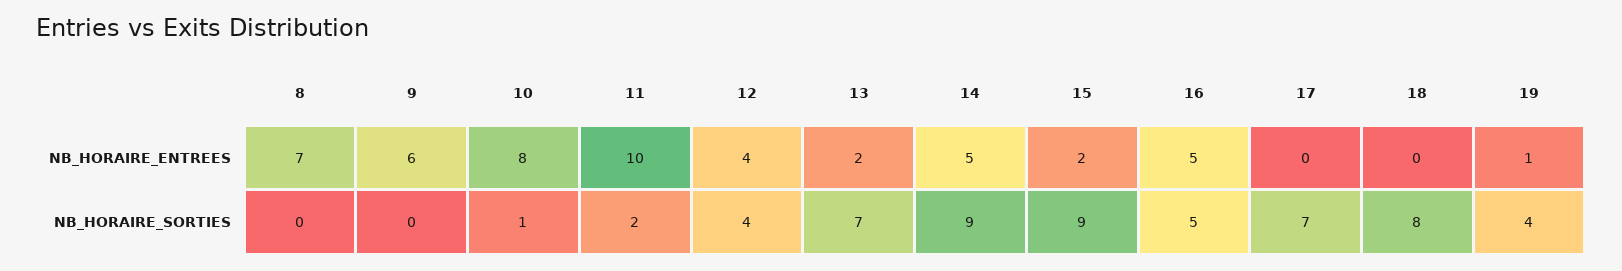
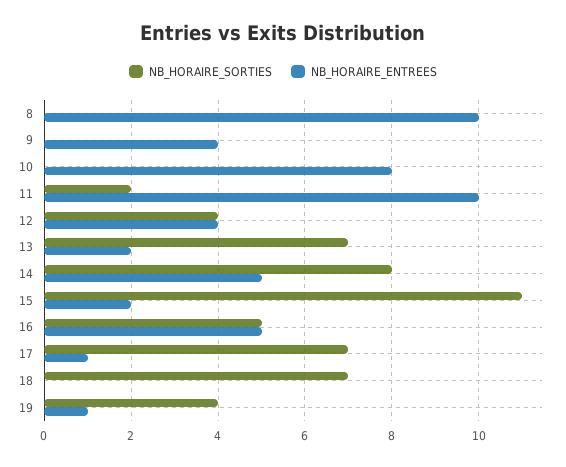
  {
    "NB_HORAIRE_ENTREES": {
-     "8": 7,
+     "8": 10,
-     "9": 6,
+     "9": 4,
      "10": 8,
      "11": 10,
      "12": 4,
      "13": 2,
      "14": 5,
      "15": 2,
      "16": 5,
-     "17": 0,
+     "17": 1,
      "18": 0,
      "19": 1
    },
    "NB_HORAIRE_SORTIES": {
      "8": 0,
      "9": 0,
-     "10": 1,
+     "10": 0,
      "11": 2,
      "12": 4,
      "13": 7,
-     "14": 9,
+     "14": 8,
-     "15": 9,
+     "15": 11,
      "16": 5,
      "17": 7,
-     "18": 8,
+     "18": 7,
      "19": 4
    }
  }

